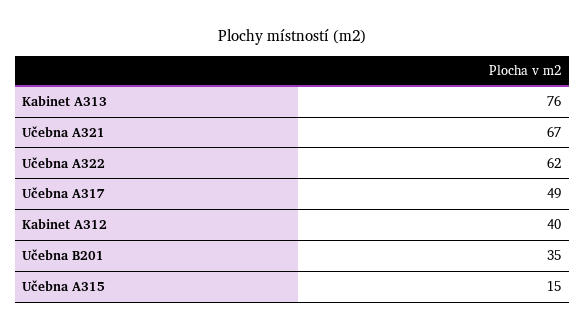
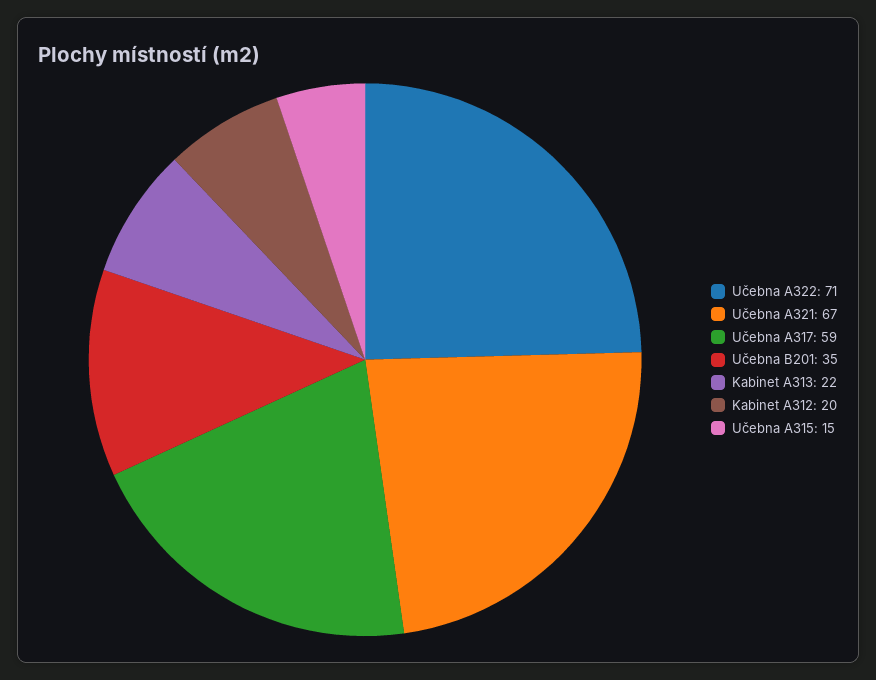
  {
-   "Kabinet A313": 76,
+   "Kabinet A313": 22,
    "Učebna A321": 67,
-   "Učebna A322": 62,
+   "Učebna A322": 71,
-   "Učebna A317": 49,
+   "Učebna A317": 59,
-   "Kabinet A312": 40,
+   "Kabinet A312": 20,
    "Učebna B201": 35,
    "Učebna A315": 15
  }

